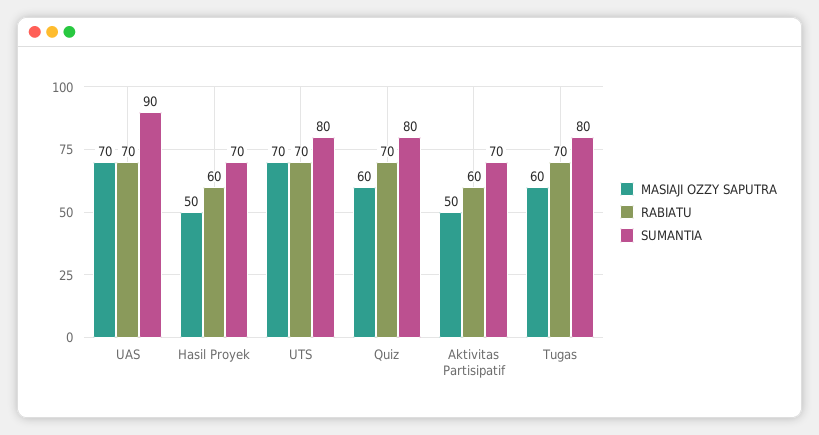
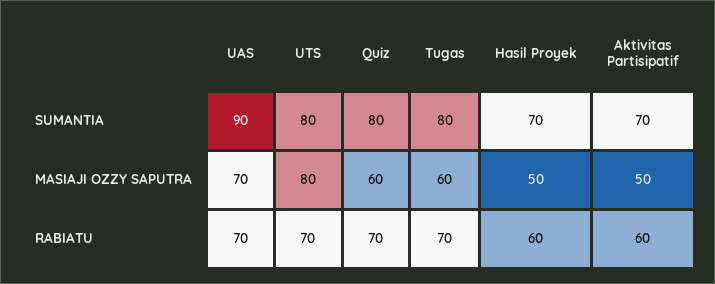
  {
    "MASIAJI OZZY SAPUTRA": {
      "UAS": 70,
      "Hasil Proyek": 50,
-     "UTS": 70,
+     "UTS": 80,
      "Quiz": 60,
      "Aktivitas Partisipatif": 50,
      "Tugas": 60
    },
    "RABIATU": {
      "UAS": 70,
      "Hasil Proyek": 60,
      "UTS": 70,
      "Quiz": 70,
      "Aktivitas Partisipatif": 60,
      "Tugas": 70
    },
    "SUMANTIA": {
      "UAS": 90,
      "Hasil Proyek": 70,
      "UTS": 80,
      "Quiz": 80,
      "Aktivitas Partisipatif": 70,
      "Tugas": 80
    }
  }

